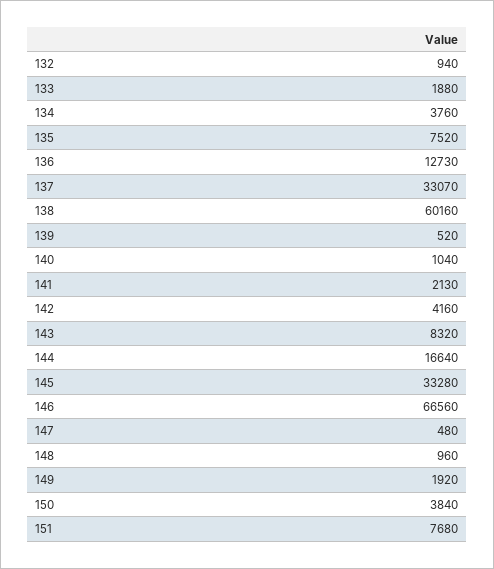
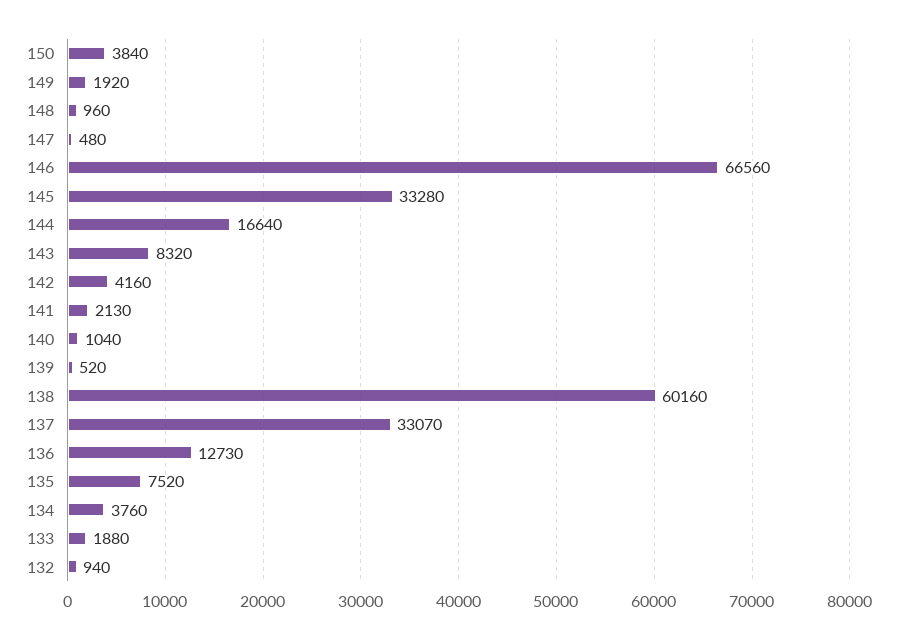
  {
    "132": 940,
    "133": 1880,
    "134": 3760,
    "135": 7520,
    "136": 12730,
    "137": 33070,
    "138": 60160,
    "139": 520,
    "140": 1040,
    "141": 2130,
    "142": 4160,
    "143": 8320,
    "144": 16640,
    "145": 33280,
    "146": 66560,
    "147": 480,
    "148": 960,
    "149": 1920,
-   "150": 3840,
+   "150": 3840
-   "151": 7680
  }

